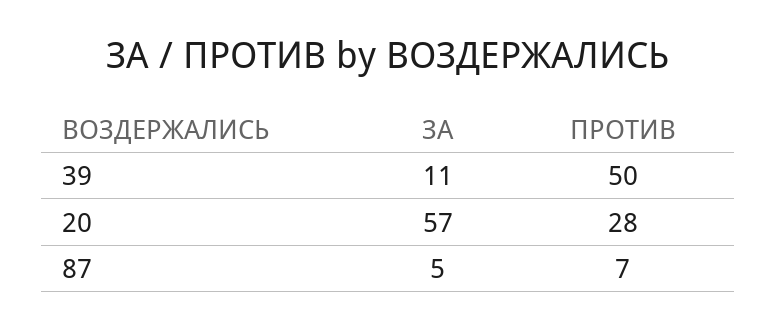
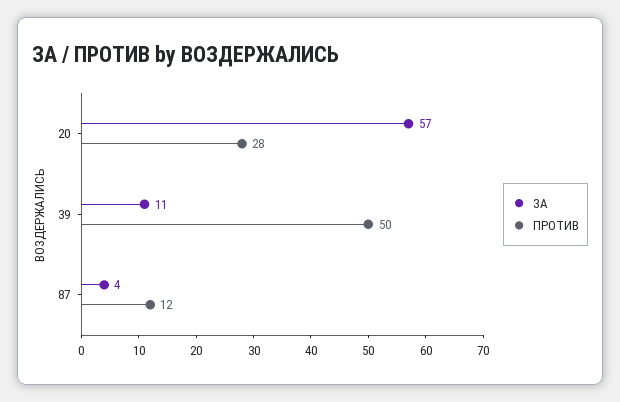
  {
    "ЗА": {
      "39": 11,
      "20": 57,
-     "87": 5
+     "87": 4
    },
    "ПРОТИВ": {
      "39": 50,
      "20": 28,
-     "87": 7
+     "87": 12
    }
  }

